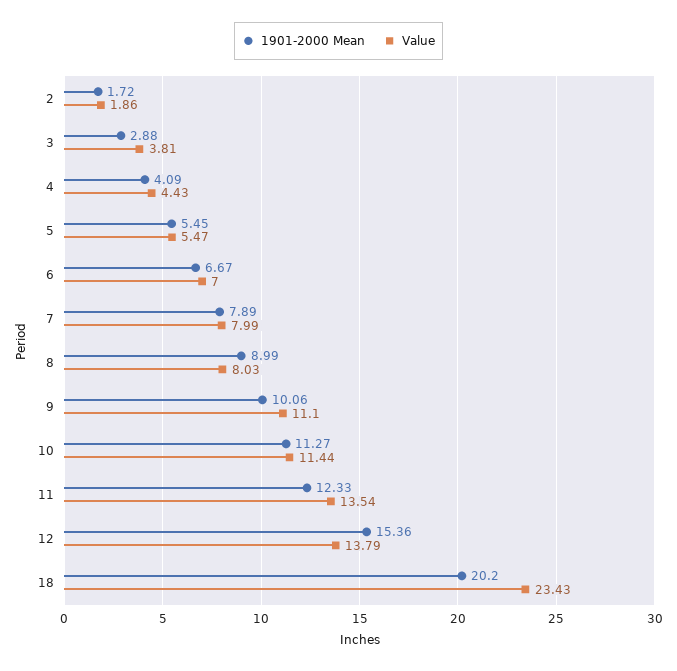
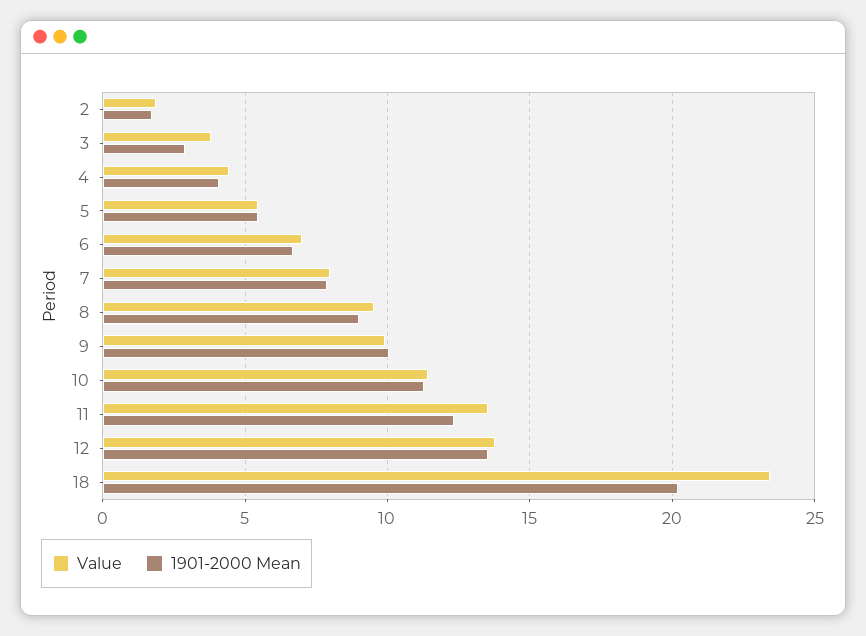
  {
    "1901-2000 Mean": {
      "2": 1.72,
      "3": 2.88,
      "4": 4.09,
      "5": 5.45,
      "6": 6.67,
      "7": 7.89,
      "8": 8.99,
      "9": 10.06,
      "10": 11.27,
      "11": 12.33,
-     "12": 15.36,
+     "12": 13.5,
      "18": 20.2
    },
    "Value": {
      "2": 1.86,
      "3": 3.81,
      "4": 4.43,
      "5": 5.47,
      "6": 7,
      "7": 7.99,
-     "8": 8.03,
+     "8": 9.5,
-     "9": 11.1,
+     "9": 10,
      "10": 11.44,
      "11": 13.54,
      "12": 13.79,
      "18": 23.43
    }
  }

